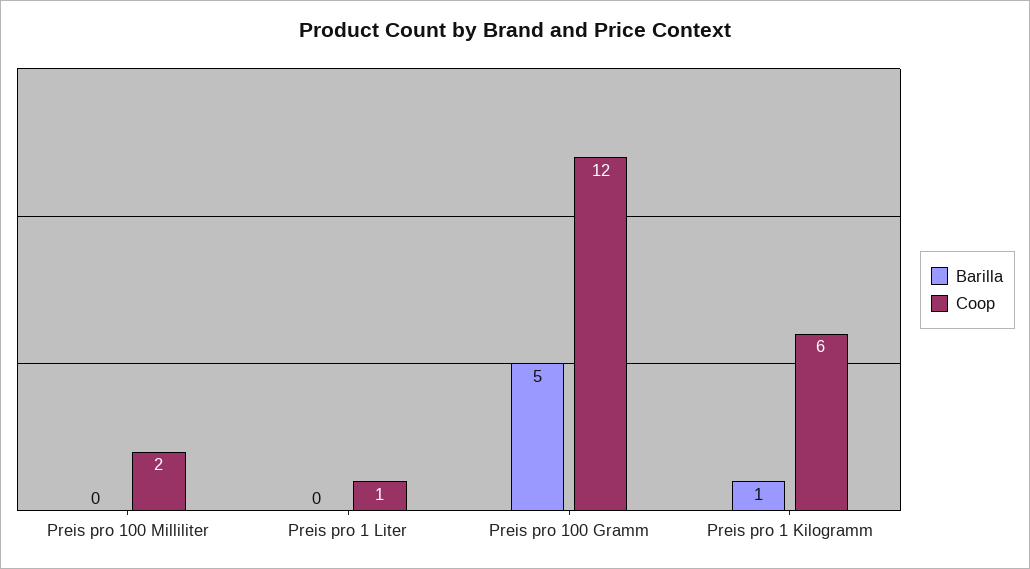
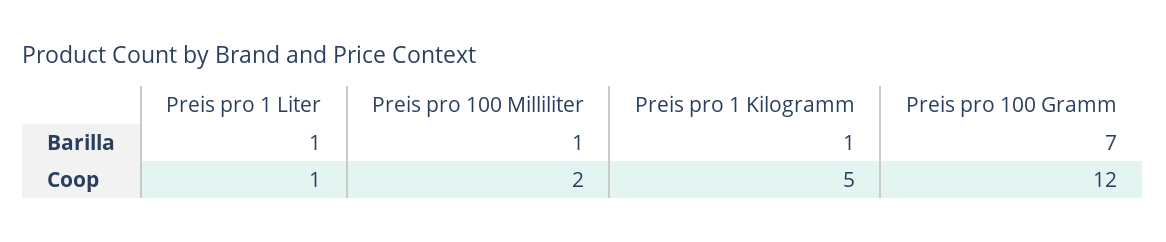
  {
    "Barilla": {
-     "Preis pro 100 Milliliter": 0,
+     "Preis pro 100 Milliliter": 1,
-     "Preis pro 1 Liter": 0,
+     "Preis pro 1 Liter": 1,
-     "Preis pro 100 Gramm": 5,
+     "Preis pro 100 Gramm": 7,
      "Preis pro 1 Kilogramm": 1
    },
    "Coop": {
      "Preis pro 100 Milliliter": 2,
      "Preis pro 1 Liter": 1,
      "Preis pro 100 Gramm": 12,
-     "Preis pro 1 Kilogramm": 6
+     "Preis pro 1 Kilogramm": 5
    }
  }

